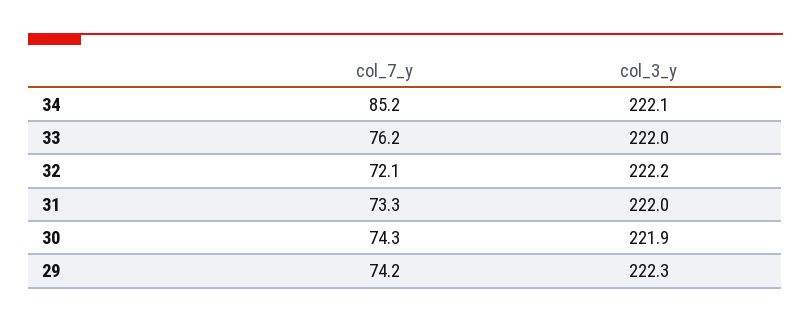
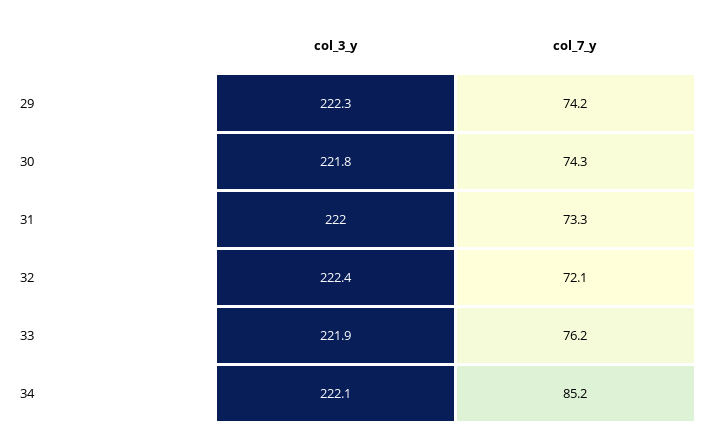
  {
    "col_7_y": {
      "34": 85.2,
      "33": 76.2,
      "32": 72.1,
      "31": 73.3,
      "30": 74.3,
      "29": 74.2
    },
    "col_3_y": {
      "34": 222.1,
-     "33": 222,
+     "33": 221.9,
-     "32": 222.2,
+     "32": 222.4,
      "31": 222,
-     "30": 221.9,
+     "30": 221.8,
      "29": 222.3
    }
  }

